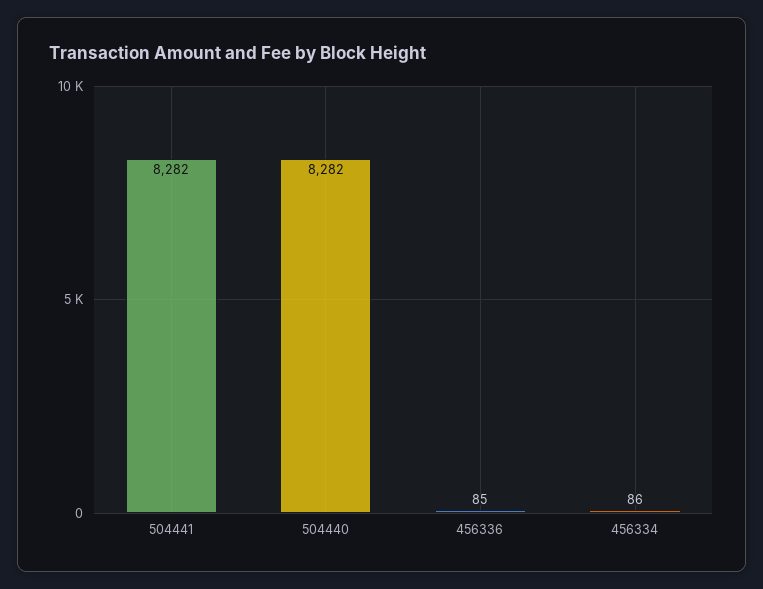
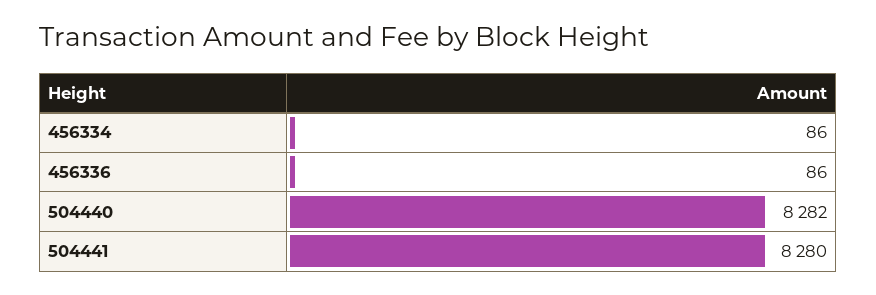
  {
-   "504441": 8282,
+   "504441": 8280,
    "504440": 8282,
-   "456336": 85,
+   "456336": 86,
    "456334": 86
  }

